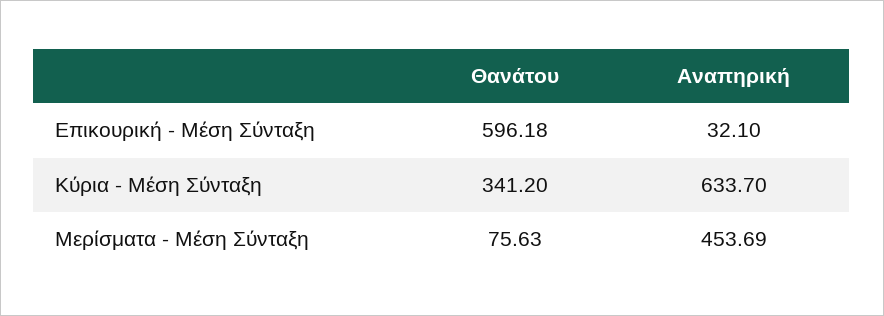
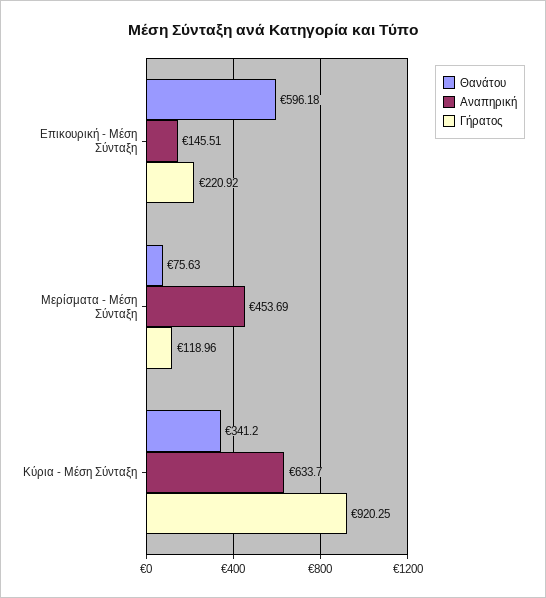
  {
    "Θανάτου": {
      "Επικουρική - Μέση Σύνταξη": 596.18,
      "Κύρια - Μέση Σύνταξη": 341.2,
      "Μερίσματα - Μέση Σύνταξη": 75.63
    },
    "Αναπηρική": {
-     "Επικουρική - Μέση Σύνταξη": 32.1,
+     "Επικουρική - Μέση Σύνταξη": 145.51,
      "Κύρια - Μέση Σύνταξη": 633.7,
      "Μερίσματα - Μέση Σύνταξη": 453.69
-   }
+   },
+   "Γήρατος": {
+     "Επικουρική - Μέση Σύνταξη": 220.92,
+     "Μερίσματα - Μέση Σύνταξη": 118.96,
+     "Κύρια - Μέση Σύνταξη": 920.25
+   }
  }

